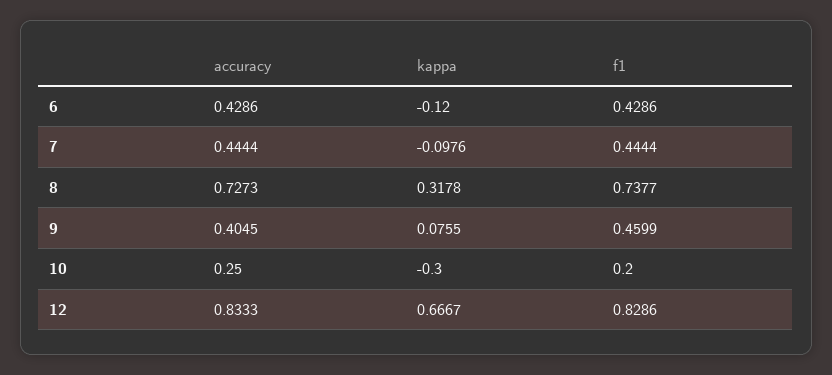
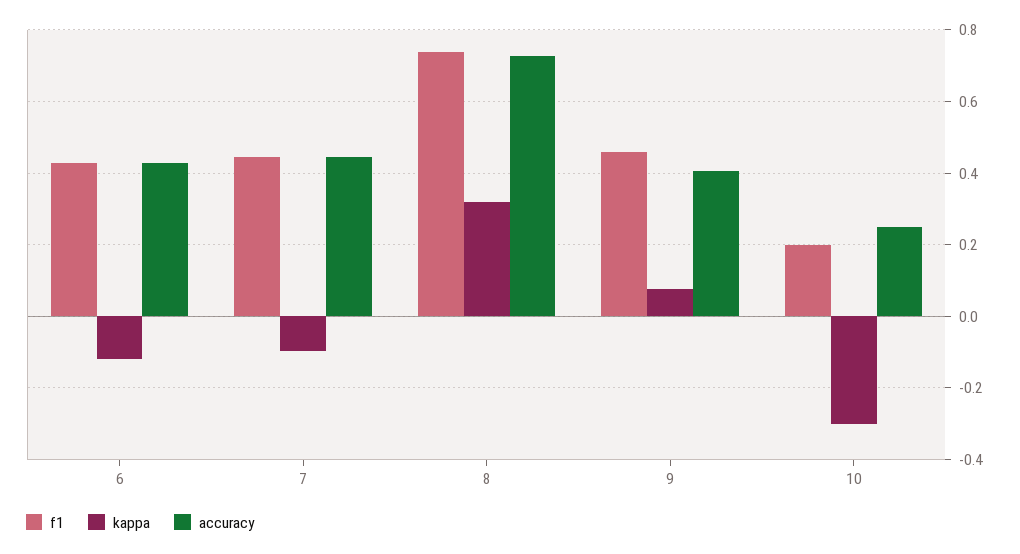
  {
    "accuracy": {
      "6": 0.4286,
      "7": 0.4444,
      "8": 0.7273,
      "9": 0.4045,
-     "10": 0.25,
+     "10": 0.25
-     "12": 0.8333
    },
    "kappa": {
      "6": -0.12,
      "7": -0.0976,
      "8": 0.3178,
      "9": 0.0755,
-     "10": -0.3,
+     "10": -0.3
-     "12": 0.6667
    },
    "f1": {
      "6": 0.4286,
      "7": 0.4444,
      "8": 0.7377,
      "9": 0.4599,
-     "10": 0.2,
+     "10": 0.2
-     "12": 0.8286
    }
  }

